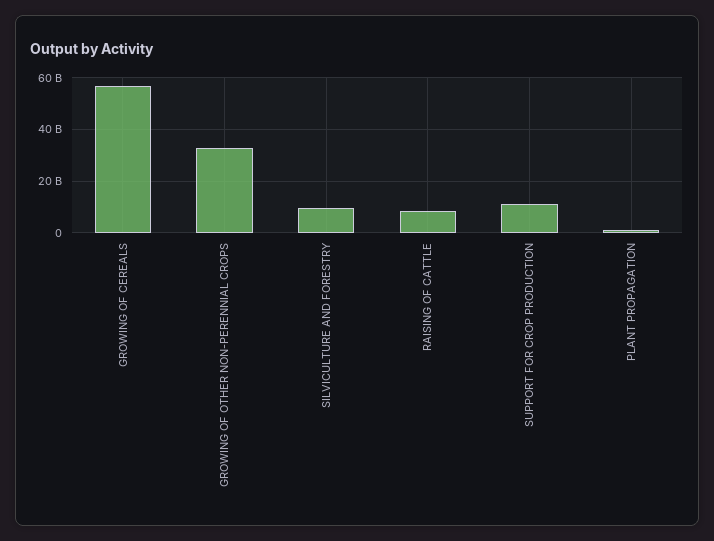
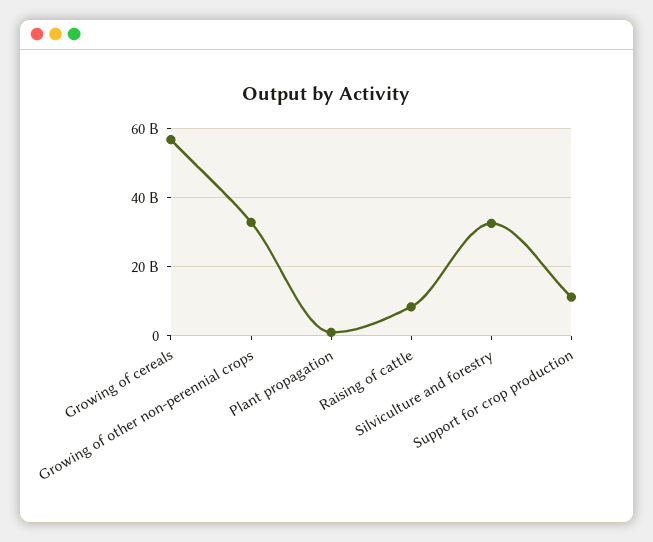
  {
    "GROWING OF CEREALS": 56000000000,
    "GROWING OF OTHER NON-PERENNIAL CROPS": 32000000000,
-   "SILVICULTURE AND FORESTRY": 10000000000,
+   "SILVICULTURE AND FORESTRY": 32000000000,
    "RAISING OF CATTLE": 8000000000,
    "SUPPORT FOR CROP PRODUCTION": 12000000000,
    "PLANT PROPAGATION": 2000000000
  }

